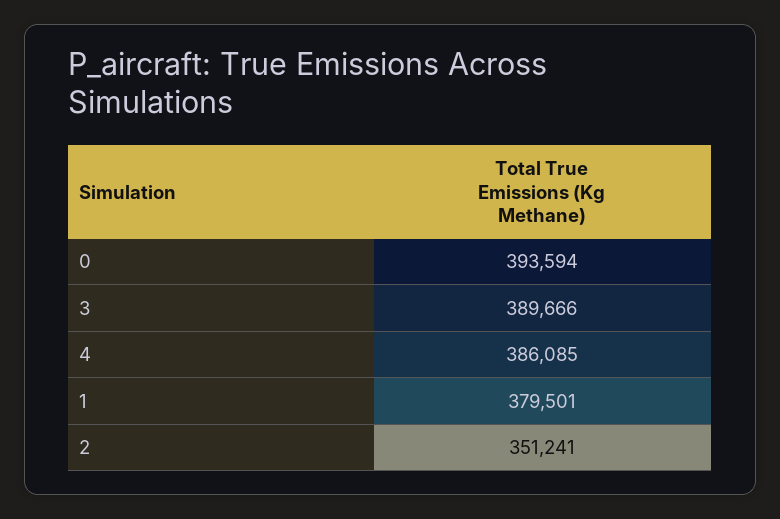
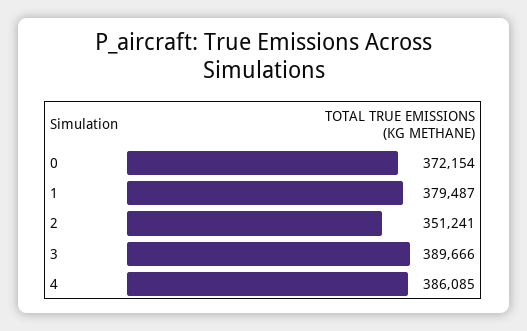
  {
-   "0": 393594,
+   "0": 372154,
    "3": 389666,
    "4": 386085,
-   "1": 379501,
+   "1": 379487,
    "2": 351241
  }

